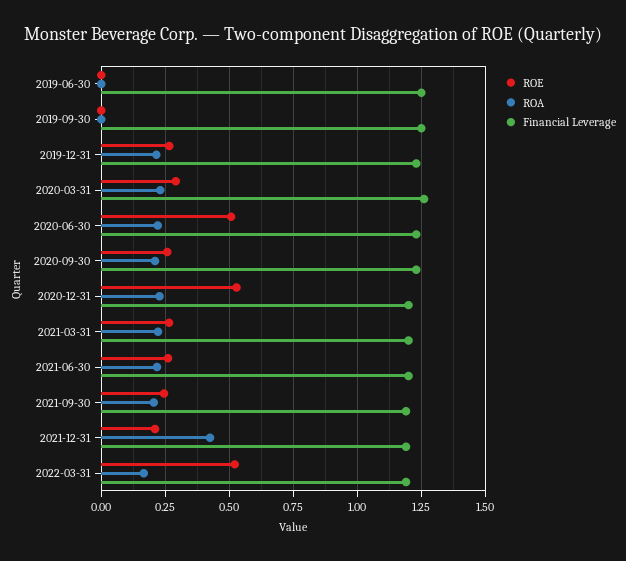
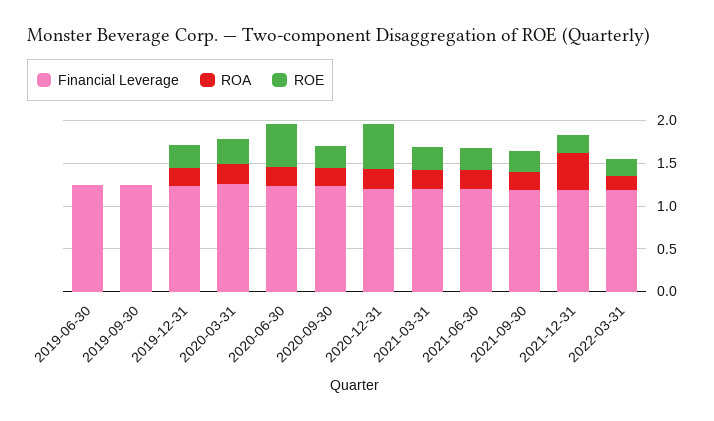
  {
    "ROE": {
      "2019-06-30": 0,
      "2019-09-30": 0,
      "2019-12-31": 0.275,
      "2020-03-31": 0.3,
      "2020-06-30": 0.5,
      "2020-09-30": 0.25,
      "2020-12-31": 0.525,
      "2021-03-31": 0.275,
      "2021-06-30": 0.25,
      "2021-09-30": 0.25,
      "2021-12-31": 0.2,
-     "2022-03-31": 0.525
+     "2022-03-31": 0.2
    },
    "ROA": {
      "2019-06-30": 0,
      "2019-09-30": 0,
      "2019-12-31": 0.225,
      "2020-03-31": 0.225,
      "2020-06-30": 0.225,
      "2020-09-30": 0.2,
      "2020-12-31": 0.225,
      "2021-03-31": 0.225,
      "2021-06-30": 0.225,
      "2021-09-30": 0.2,
      "2021-12-31": 0.425,
      "2022-03-31": 0.175
    },
    "Financial Leverage": {
      "2019-06-30": 1.25,
      "2019-09-30": 1.25,
      "2019-12-31": 1.225,
      "2020-03-31": 1.25,
      "2020-06-30": 1.225,
      "2020-09-30": 1.225,
      "2020-12-31": 1.2,
      "2021-03-31": 1.2,
      "2021-06-30": 1.2,
      "2021-09-30": 1.2,
      "2021-12-31": 1.2,
      "2022-03-31": 1.2
    }
  }

